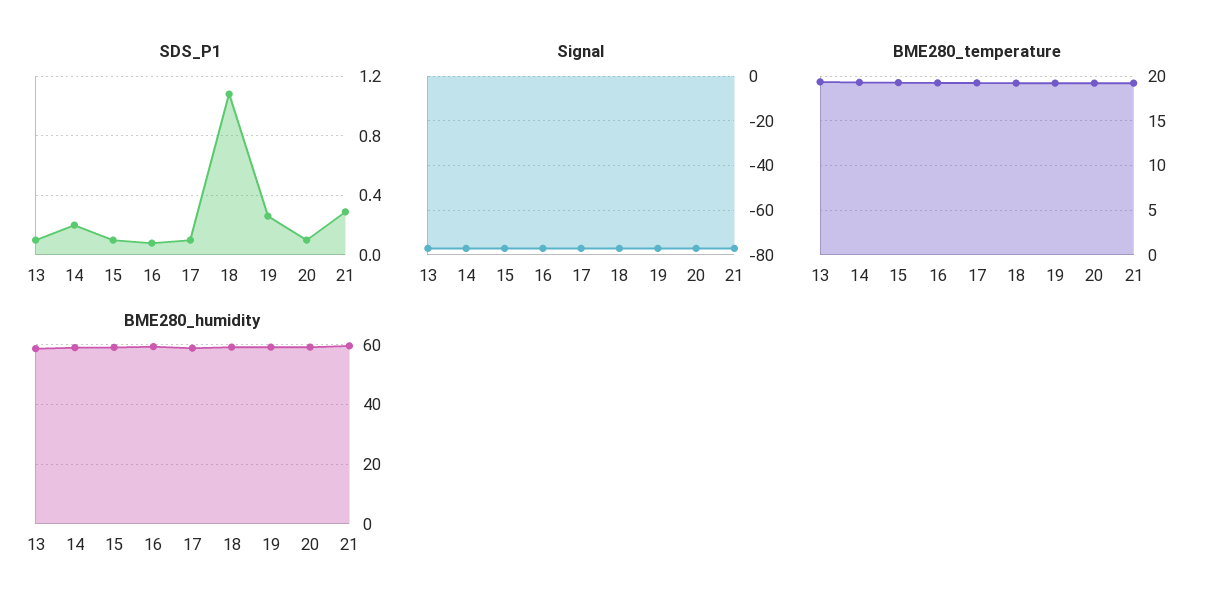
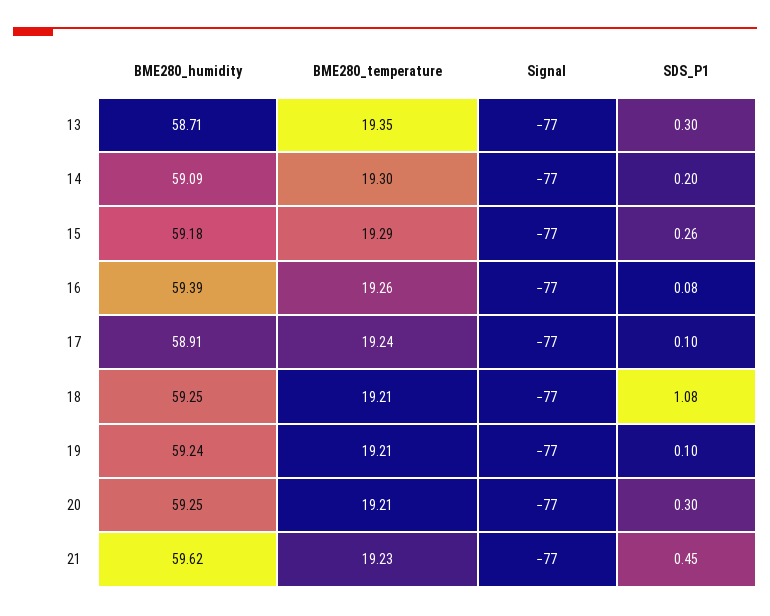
  {
    "SDS_P1": {
-     "13": 0.1,
+     "13": 0.3,
      "14": 0.2,
-     "15": 0.1,
+     "15": 0.26,
      "16": 0.08,
      "17": 0.1,
      "18": 1.08,
-     "19": 0.25,
+     "19": 0.1,
-     "20": 0.1,
+     "20": 0.3,
-     "21": 0.3
+     "21": 0.45
    },
    "Signal": {
      "13": -77,
      "14": -77,
      "15": -77,
      "16": -77,
      "17": -77,
      "18": -77,
      "19": -77,
      "20": -77,
      "21": -77
    },
    "BME280_temperature": {
      "13": 19.35,
      "14": 19.3,
      "15": 19.29,
      "16": 19.26,
      "17": 19.24,
      "18": 19.21,
      "19": 19.21,
      "20": 19.21,
      "21": 19.23
    },
    "BME280_humidity": {
      "13": 58.71,
      "14": 59.09,
      "15": 59.18,
      "16": 59.39,
      "17": 58.91,
      "18": 59.25,
      "19": 59.24,
      "20": 59.25,
      "21": 59.62
    }
  }

